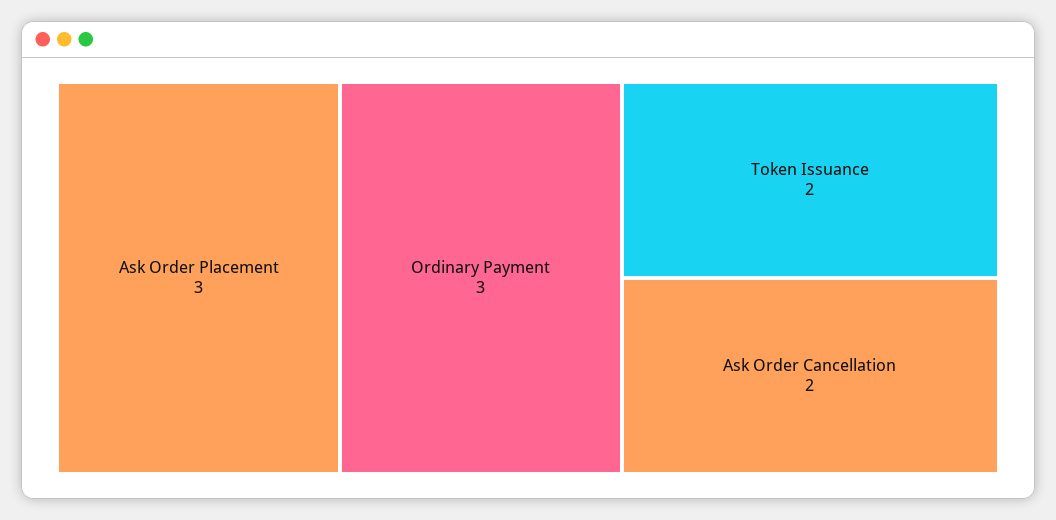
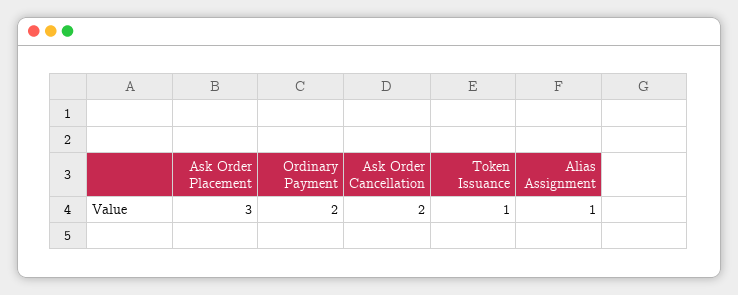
  {
    "Ask Order Placement": 3,
-   "Ordinary Payment": 3,
+   "Ordinary Payment": 2,
-   "Token Issuance": 2,
+   "Token Issuance": 1,
-   "Ask Order Cancellation": 2
+   "Ask Order Cancellation": 2,
+   "Alias Assignment": 1
  }

